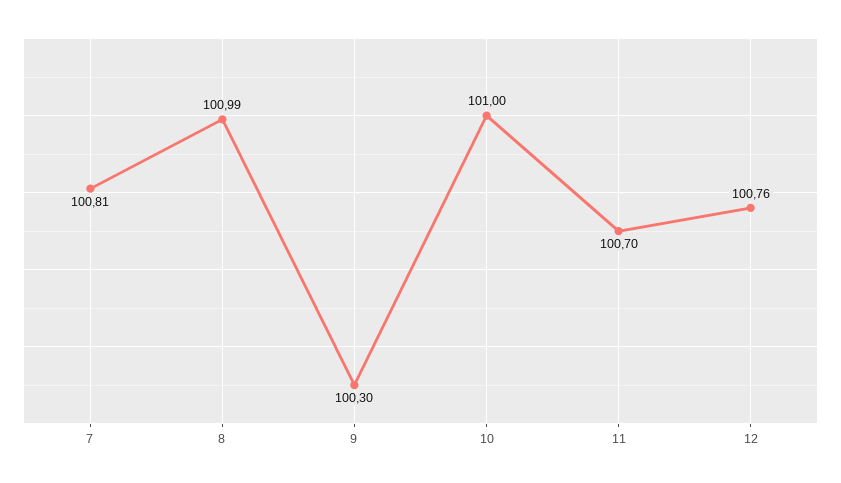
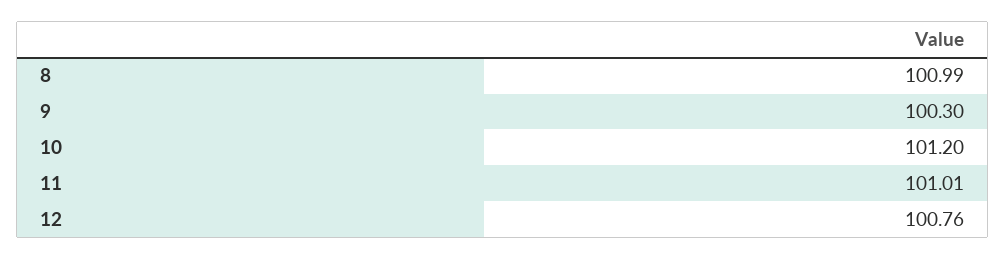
  {
-   "7": 100.81,
    "8": 100.99,
    "9": 100.3,
-   "10": 101,
+   "10": 101.2,
-   "11": 100.7,
+   "11": 101.01,
    "12": 100.76
  }

